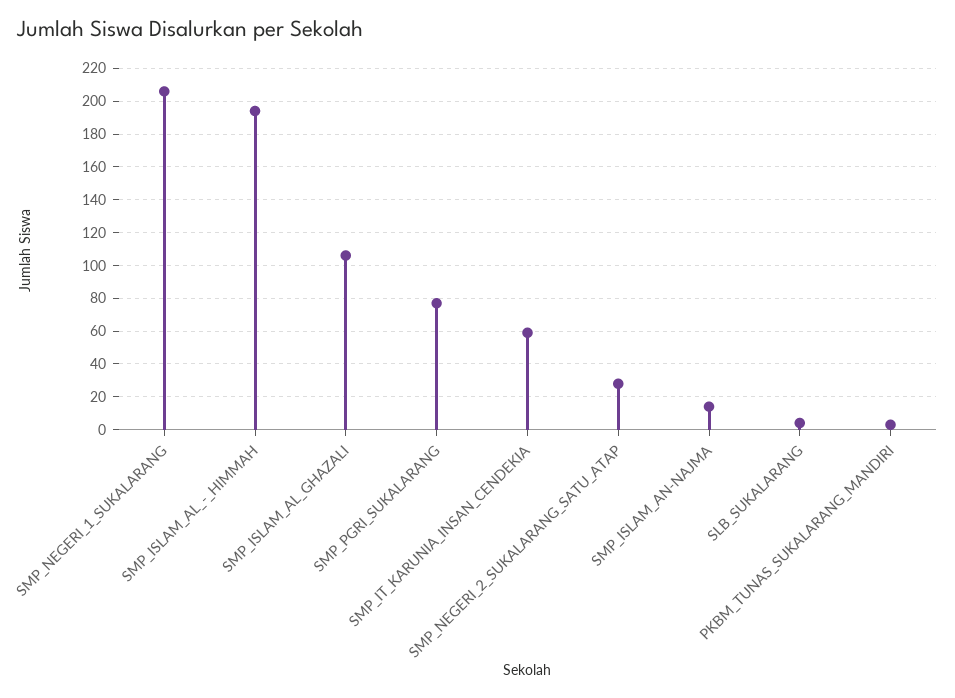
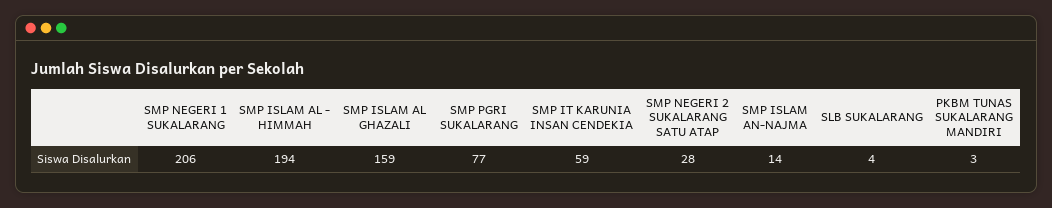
  {
    "SMP_NEGERI_1_SUKALARANG": 206,
    "SMP_ISLAM_AL_-_HIMMAH": 194,
-   "SMP_ISLAM_AL_GHAZALI": 105,
+   "SMP_ISLAM_AL_GHAZALI": 159,
    "SMP_PGRI_SUKALARANG": 77,
    "SMP_IT_KARUNIA_INSAN_CENDEKIA": 59,
    "SMP_NEGERI_2_SUKALARANG_SATU_ATAP": 28,
    "SMP_ISLAM_AN-NAJMA": 14,
    "SLB_SUKALARANG": 4,
    "PKBM_TUNAS_SUKALARANG_MANDIRI": 3
  }

